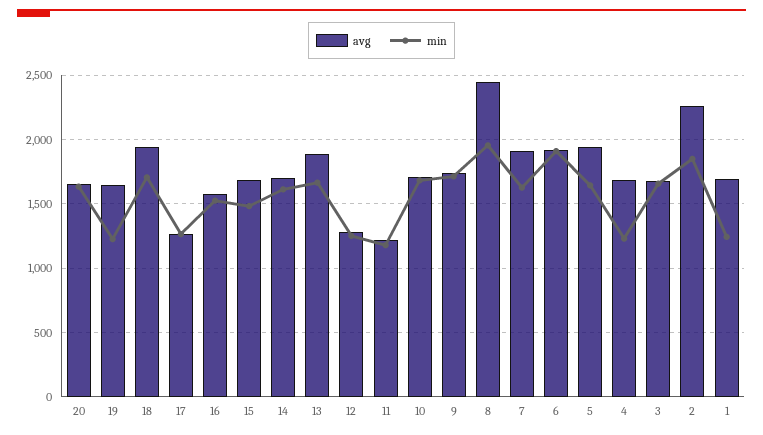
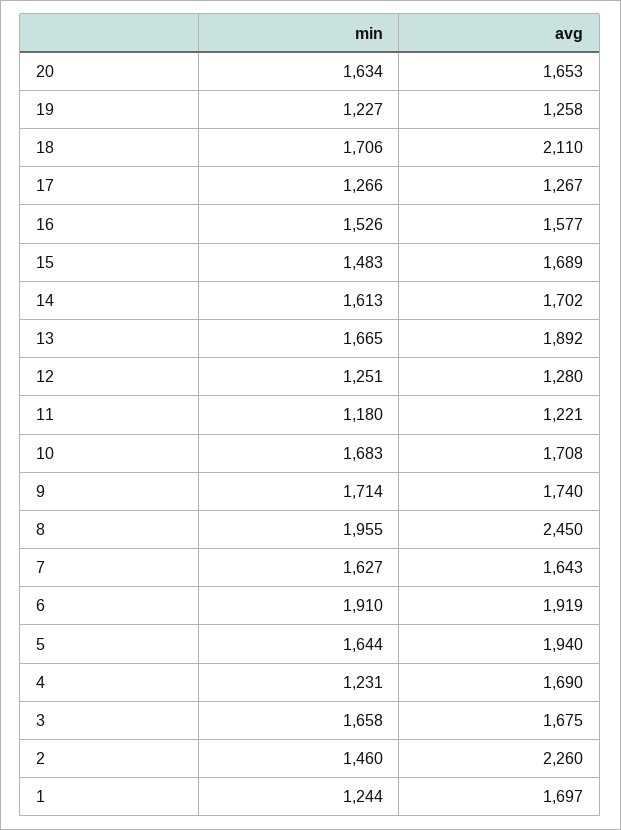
  {
    "avg": {
      "20": 1653,
-     "19": 1650,
+     "19": 1258,
-     "18": 1950,
+     "18": 2110,
      "17": 1267,
      "16": 1577,
      "15": 1689,
      "14": 1702,
      "13": 1892,
      "12": 1280,
      "11": 1221,
      "10": 1708,
      "9": 1740,
      "8": 2450,
-     "7": 1900,
+     "7": 1643,
      "6": 1919,
      "5": 1940,
      "4": 1690,
      "3": 1675,
      "2": 2260,
      "1": 1697
    },
    "min": {
      "20": 1634,
      "19": 1227,
      "18": 1706,
      "17": 1266,
      "16": 1526,
      "15": 1483,
      "14": 1613,
      "13": 1665,
      "12": 1251,
      "11": 1180,
      "10": 1683,
      "9": 1714,
      "8": 1955,
      "7": 1627,
      "6": 1910,
      "5": 1644,
      "4": 1231,
      "3": 1658,
-     "2": 1850,
+     "2": 1460,
      "1": 1244
    }
  }

